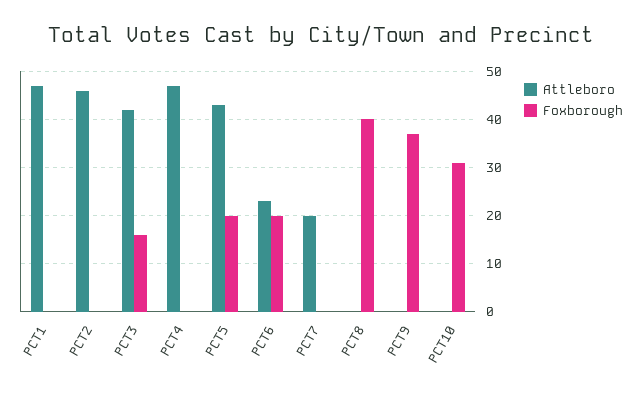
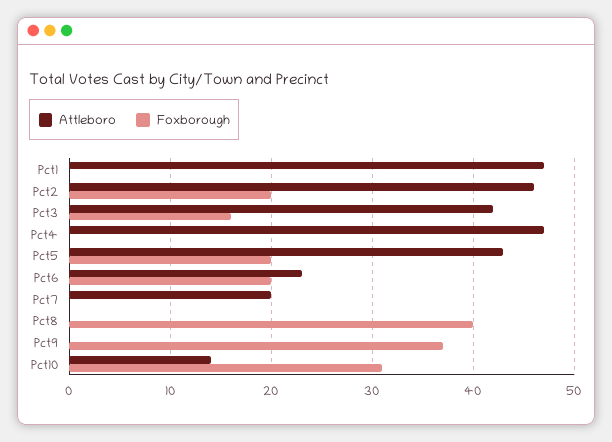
  {
    "Attleboro": {
      "PCT1": 47,
      "PCT2": 46,
      "PCT3": 42,
      "PCT4": 47,
      "PCT5": 43,
      "PCT6": 23,
      "PCT7": 20,
      "PCT8": 0,
      "PCT9": 0,
-     "PCT10": 0
+     "PCT10": 14
    },
    "Foxborough": {
      "PCT1": 0,
-     "PCT2": 0,
+     "PCT2": 20,
      "PCT3": 16,
      "PCT4": 0,
      "PCT5": 20,
      "PCT6": 20,
      "PCT7": 0,
      "PCT8": 40,
      "PCT9": 37,
      "PCT10": 31
    }
  }

